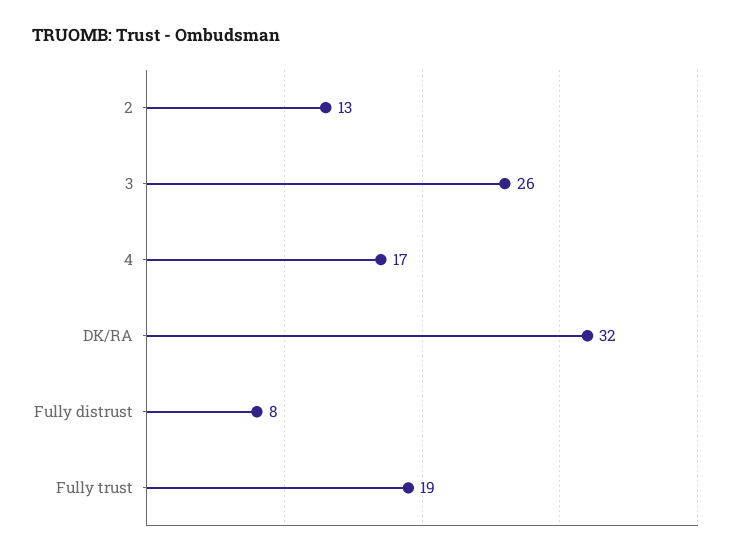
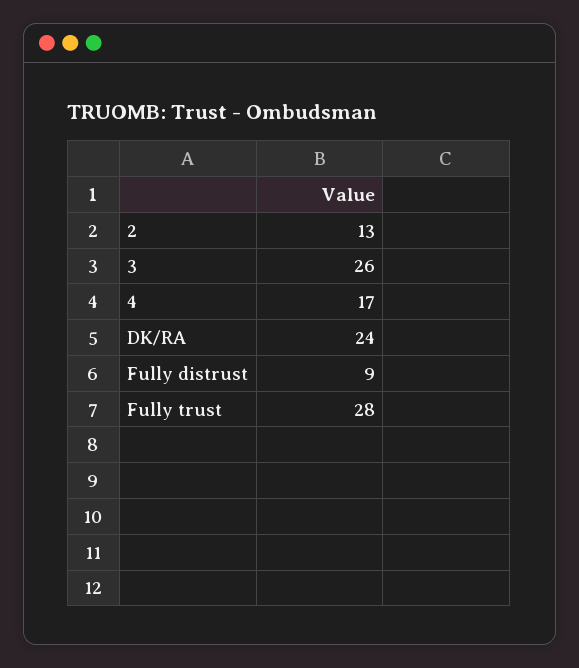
  {
    "2": 13,
    "3": 26,
    "4": 17,
-   "DK/RA": 32,
+   "DK/RA": 24,
-   "Fully distrust": 8,
+   "Fully distrust": 9,
-   "Fully trust": 19
+   "Fully trust": 28
  }

